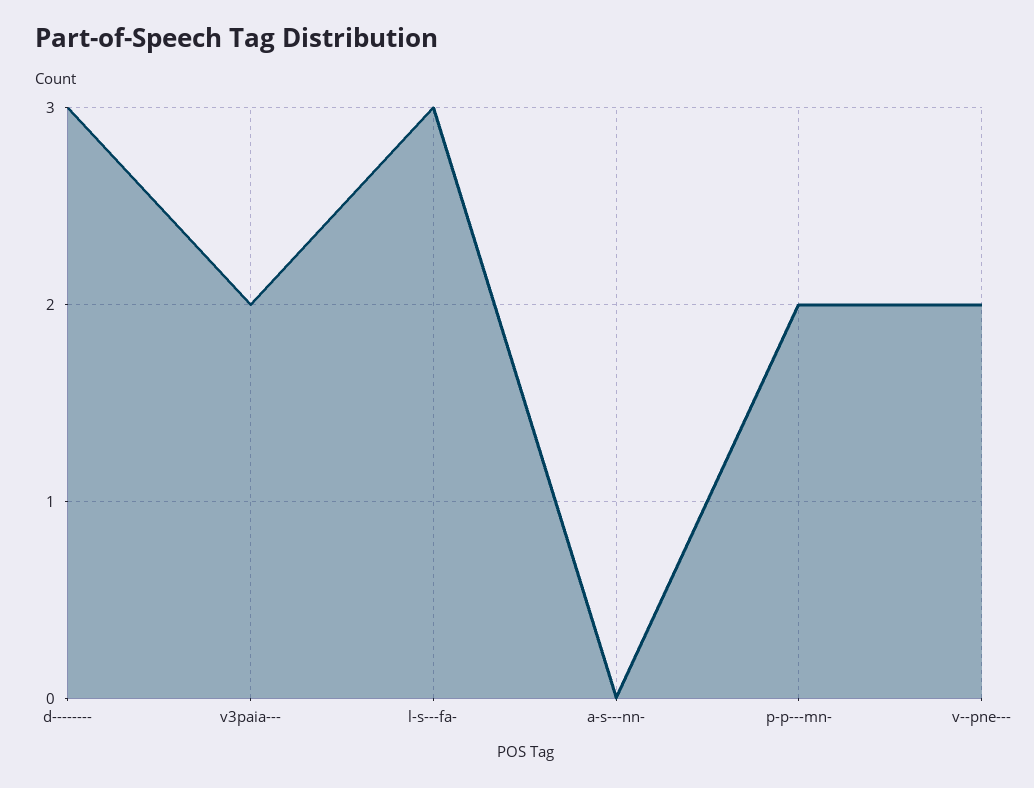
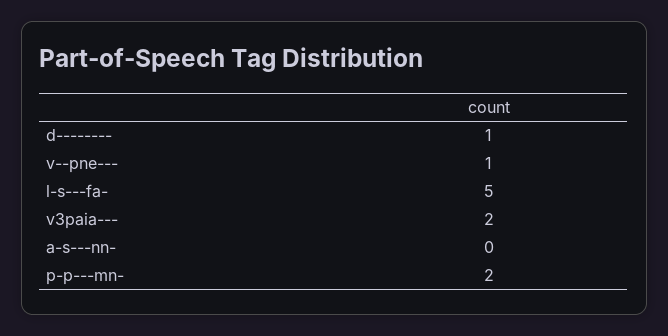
  {
-   "d--------": 3,
+   "d--------": 1,
    "v3paia---": 2,
-   "l-s---fa-": 3,
+   "l-s---fa-": 5,
    "a-s---nn-": 0,
    "p-p---mn-": 2,
-   "v--pne---": 2
+   "v--pne---": 1
  }

